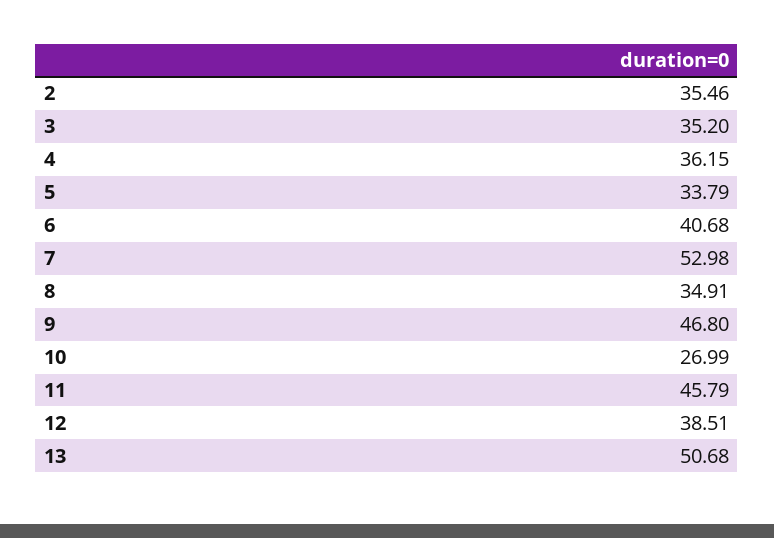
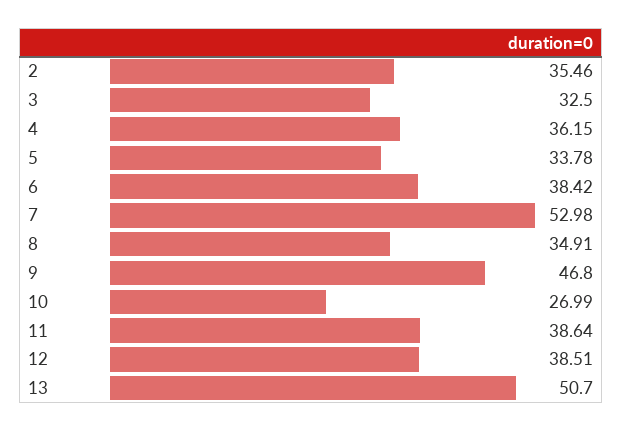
  {
    "2": 35.46,
-   "3": 35.2,
+   "3": 32.5,
    "4": 36.15,
-   "5": 33.79,
+   "5": 33.78,
-   "6": 40.68,
+   "6": 38.42,
    "7": 52.98,
    "8": 34.91,
    "9": 46.8,
    "10": 26.99,
-   "11": 45.79,
+   "11": 38.64,
    "12": 38.51,
-   "13": 50.68
+   "13": 50.7
  }

